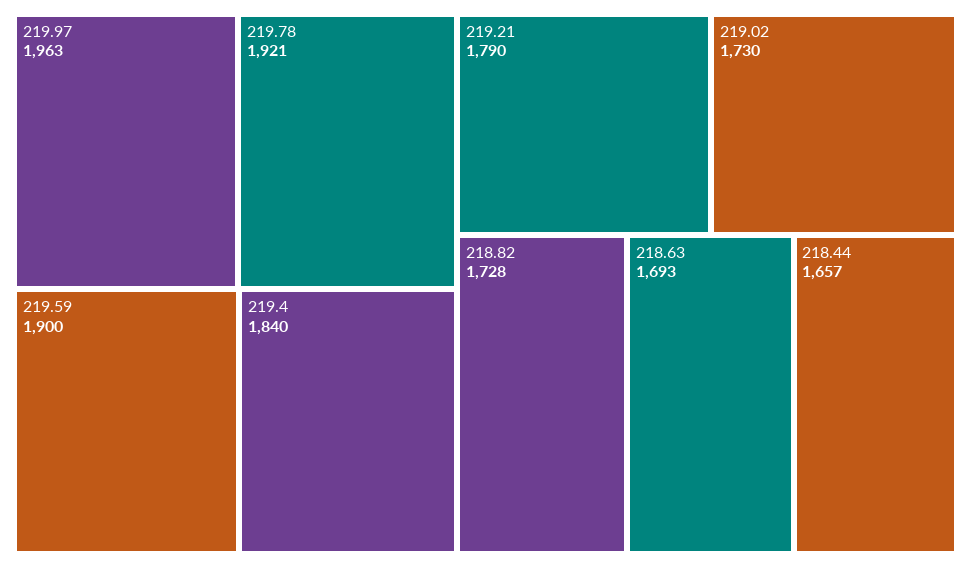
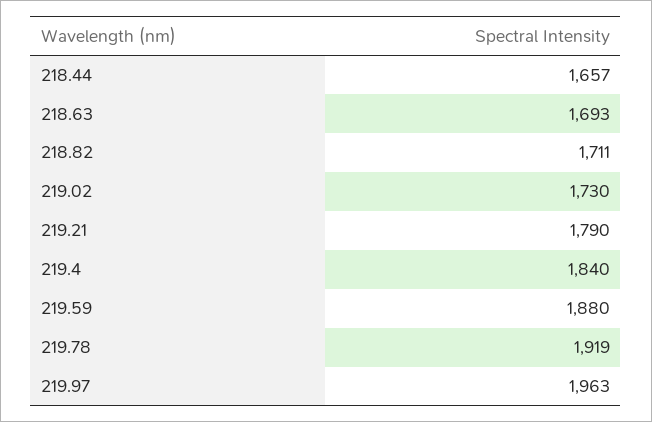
  {
    "219.97": 1963,
-   "219.78": 1921,
+   "219.78": 1919,
-   "219.59": 1900,
+   "219.59": 1880,
    "219.4": 1840,
    "219.21": 1790,
    "219.02": 1730,
-   "218.82": 1728,
+   "218.82": 1711,
    "218.63": 1693,
    "218.44": 1657
  }

